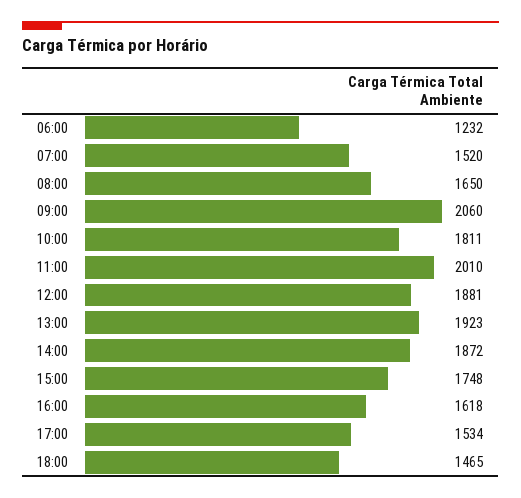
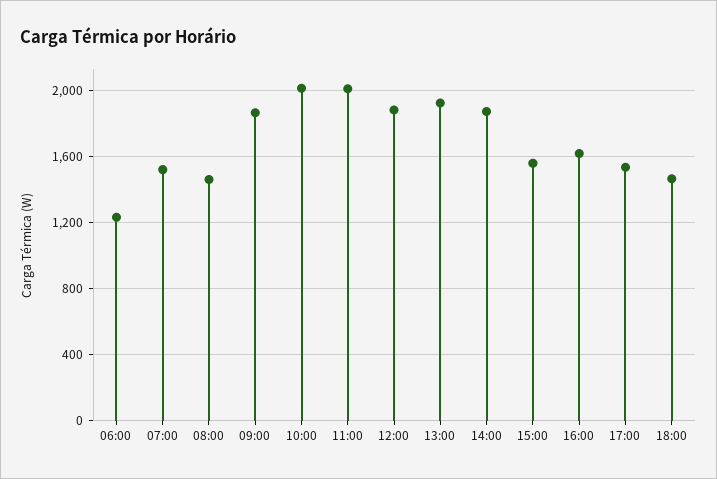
  {
    "06:00": 1232,
    "07:00": 1520,
-   "08:00": 1650,
+   "08:00": 1450,
-   "09:00": 2060,
+   "09:00": 1850,
-   "10:00": 1811,
+   "10:00": 2000,
    "11:00": 2010,
    "12:00": 1881,
    "13:00": 1923,
    "14:00": 1872,
-   "15:00": 1748,
+   "15:00": 1550,
    "16:00": 1618,
    "17:00": 1534,
    "18:00": 1465
  }

